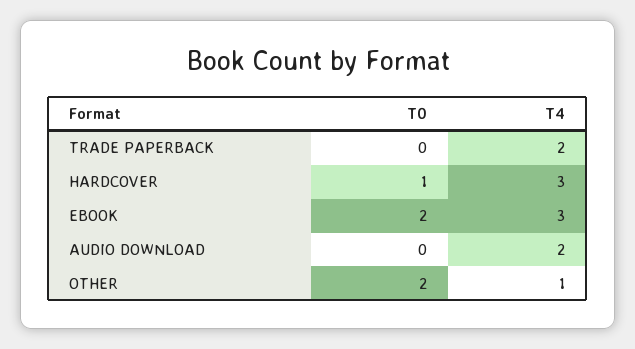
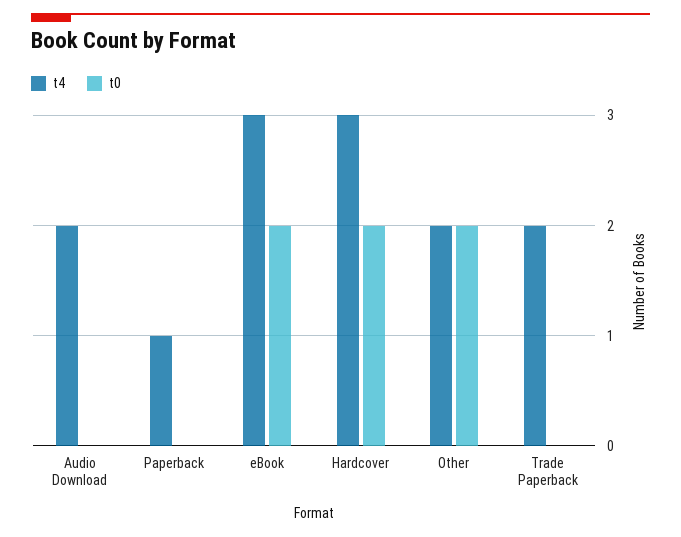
  {
    "T0": {
      "TRADE PAPERBACK": 0,
-     "HARDCOVER": 1,
+     "HARDCOVER": 2,
      "EBOOK": 2,
      "AUDIO DOWNLOAD": 0,
-     "OTHER": 2
+     "OTHER": 2,
+     "Paperback": 0
    },
    "T4": {
      "TRADE PAPERBACK": 2,
      "HARDCOVER": 3,
      "EBOOK": 3,
      "AUDIO DOWNLOAD": 2,
-     "OTHER": 1
+     "OTHER": 2,
+     "Paperback": 1
    }
  }

